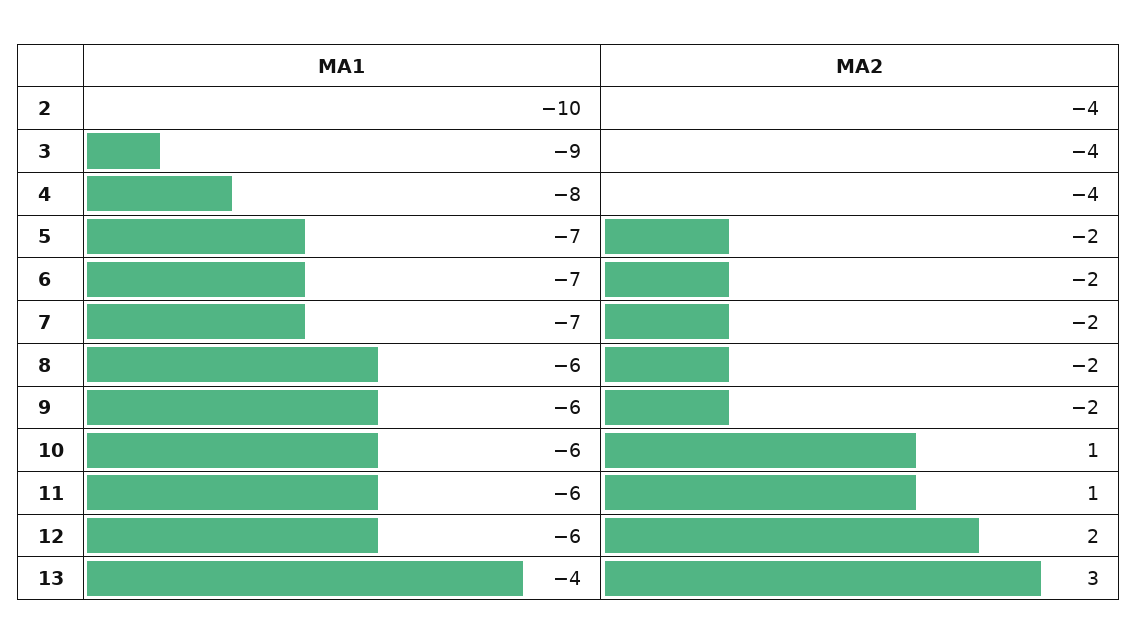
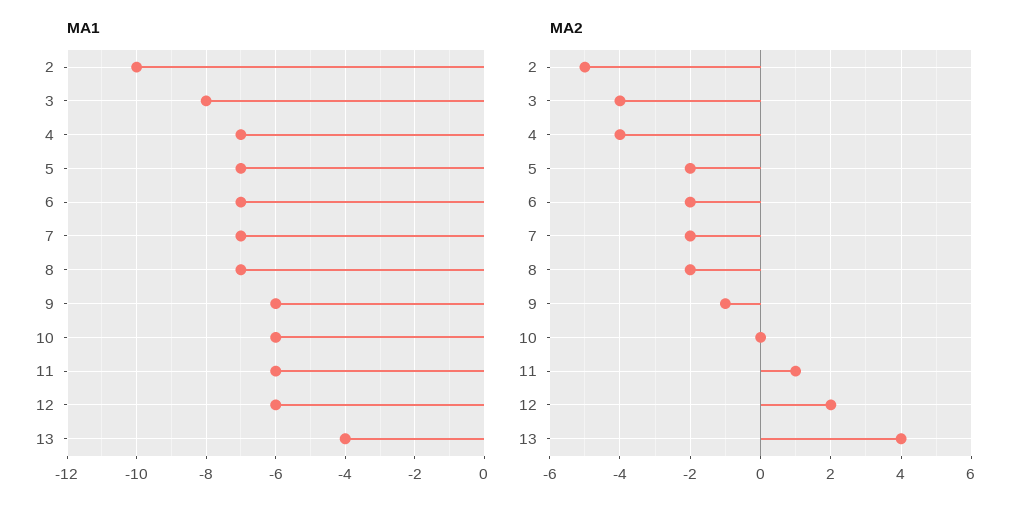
  {
    "MA1": {
      "2": -10,
-     "3": -9,
+     "3": -8,
-     "4": -8,
+     "4": -7,
      "5": -7,
      "6": -7,
      "7": -7,
-     "8": -6,
+     "8": -7,
      "9": -6,
      "10": -6,
      "11": -6,
      "12": -6,
      "13": -4
    },
    "MA2": {
-     "2": -4,
+     "2": -5,
      "3": -4,
      "4": -4,
      "5": -2,
      "6": -2,
      "7": -2,
      "8": -2,
-     "9": -2,
+     "9": -1,
-     "10": 1,
+     "10": 0,
      "11": 1,
      "12": 2,
-     "13": 3
+     "13": 4
    }
  }

